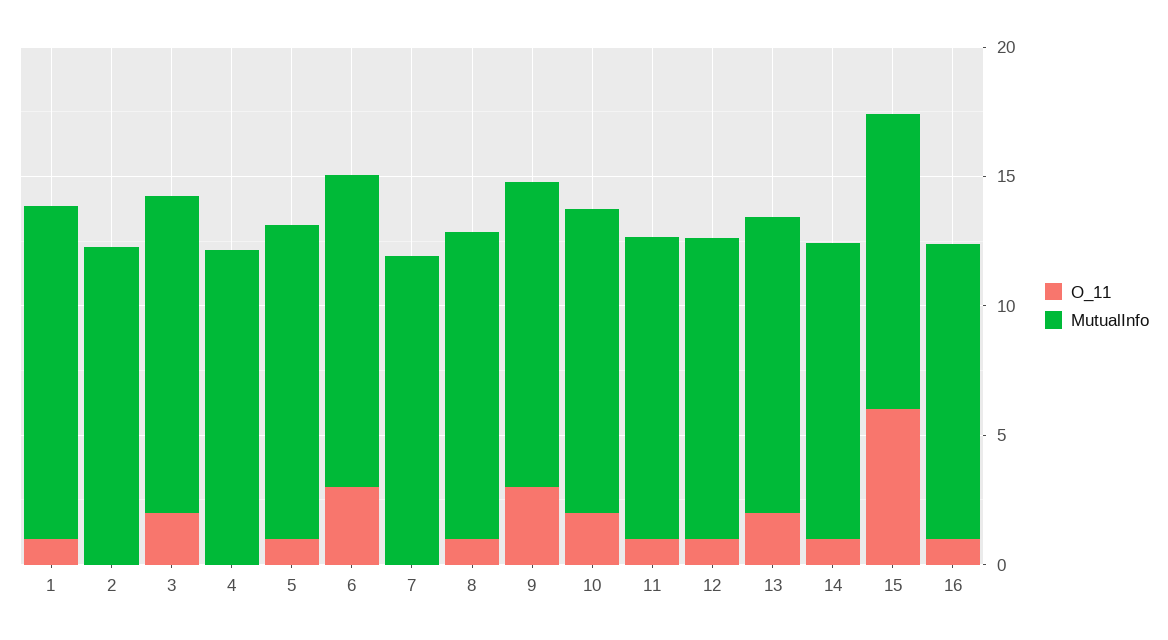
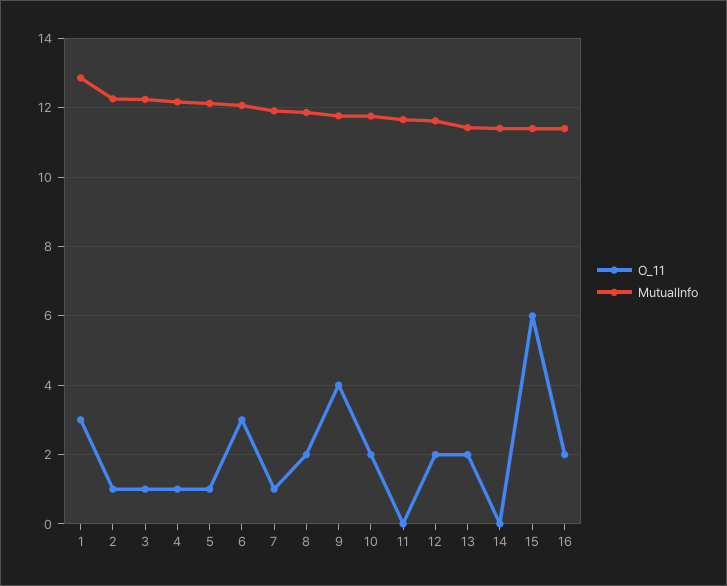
  {
    "O_11": {
-     "1": 1,
+     "1": 3,
-     "2": 0,
+     "2": 1,
-     "3": 2,
+     "3": 1,
-     "4": 0,
+     "4": 1,
      "5": 1,
      "6": 3,
-     "7": 0,
+     "7": 1,
-     "8": 1,
+     "8": 2,
-     "9": 3,
+     "9": 4,
      "10": 2,
-     "11": 1,
+     "11": 0,
-     "12": 1,
+     "12": 2,
      "13": 2,
-     "14": 1,
+     "14": 0,
      "15": 6,
-     "16": 1
+     "16": 2
    },
    "MutualInfo": {
      "1": 12.8,
      "2": 12.2,
      "3": 12.2,
      "4": 12.2,
      "5": 12.2,
      "6": 12,
      "7": 12,
      "8": 11.8,
      "9": 11.8,
      "10": 11.8,
      "11": 11.6,
      "12": 11.6,
      "13": 11.4,
      "14": 11.4,
      "15": 11.4,
      "16": 11.4
    }
  }

